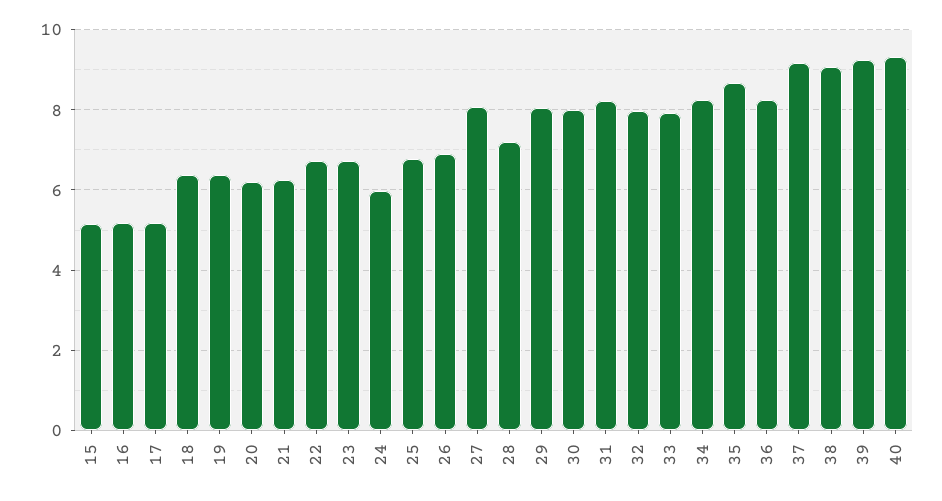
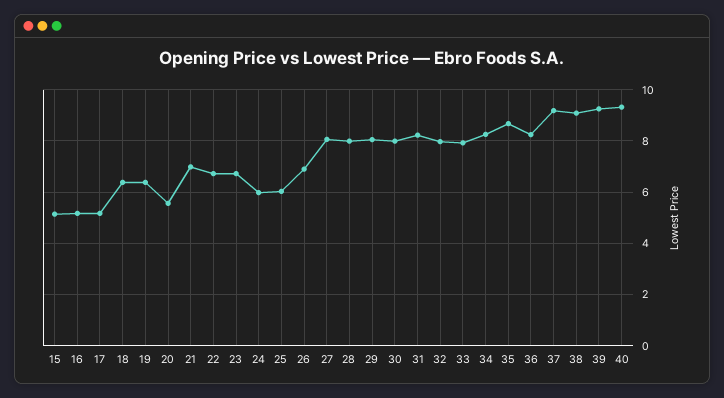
  {
    "15": 5.2,
    "16": 5.2,
    "17": 5.2,
    "18": 6.4,
    "19": 6.4,
-   "20": 6.2,
+   "20": 5.5,
-   "21": 6.2,
+   "21": 7,
    "22": 6.8,
    "23": 6.8,
    "24": 6,
-   "25": 6.8,
+   "25": 6,
    "26": 7,
    "27": 8,
-   "28": 7.2,
+   "28": 8,
    "29": 8,
    "30": 8,
    "31": 8.2,
    "32": 8,
    "33": 8,
    "34": 8.2,
    "35": 8.6,
    "36": 8.2,
    "37": 9.2,
    "38": 9,
    "39": 9.2,
    "40": 9.4
  }

